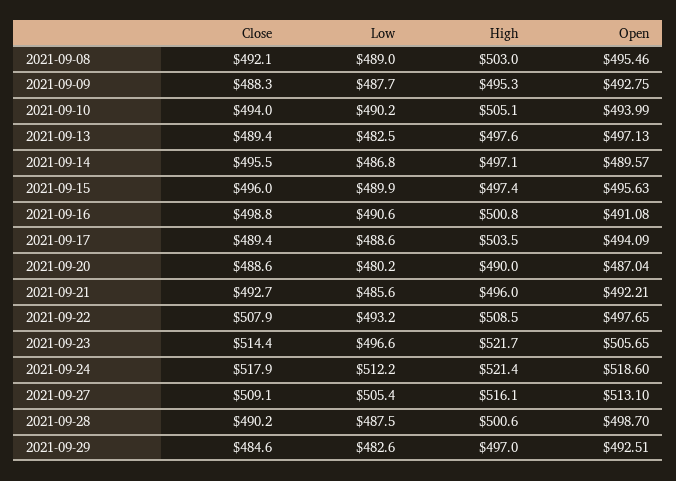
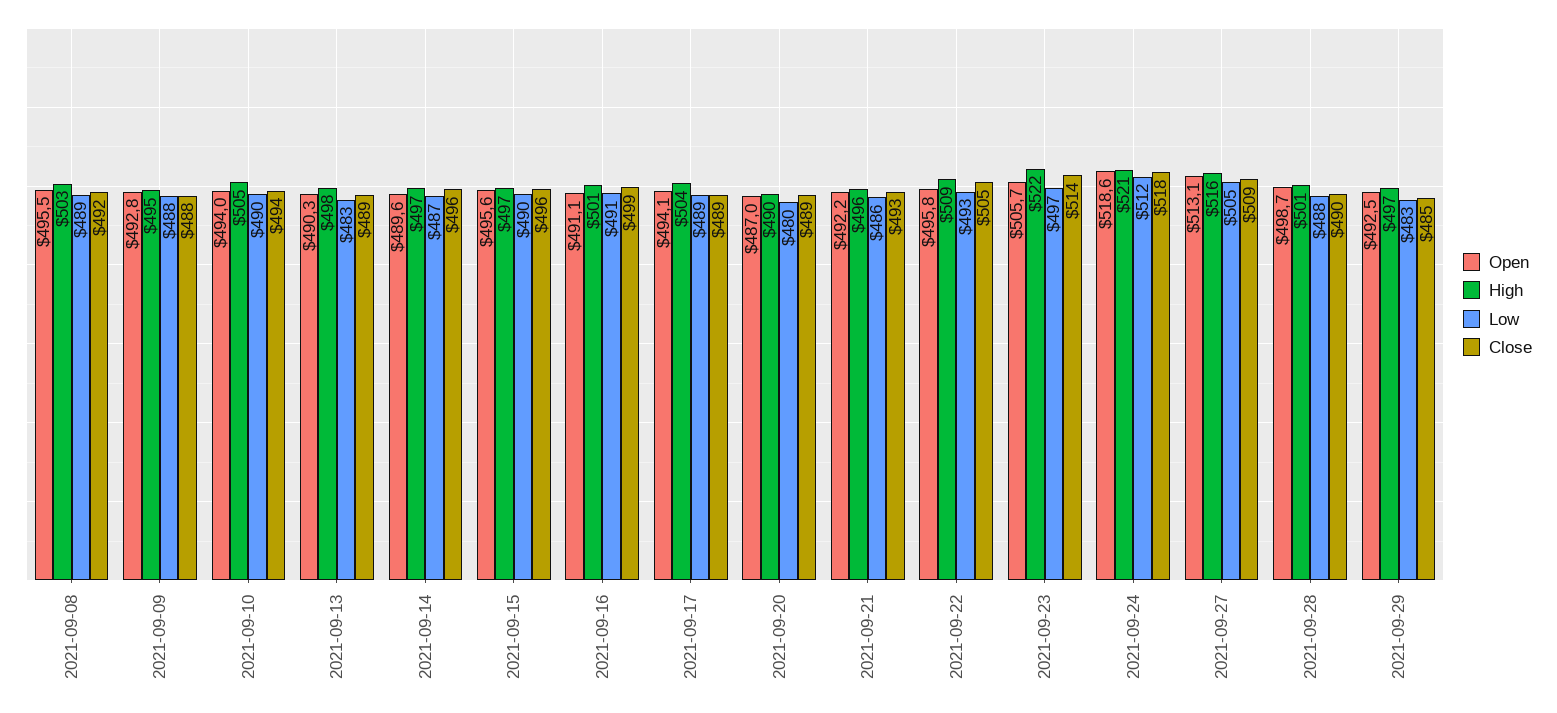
  {
    "Close": {
      "2021-09-08": 492.1,
      "2021-09-09": 488.3,
      "2021-09-10": 494,
      "2021-09-13": 489.4,
      "2021-09-14": 495.5,
      "2021-09-15": 496,
      "2021-09-16": 498.8,
      "2021-09-17": 489.4,
      "2021-09-20": 488.6,
      "2021-09-21": 492.7,
-     "2021-09-22": 507.9,
+     "2021-09-22": 505,
      "2021-09-23": 514.4,
      "2021-09-24": 517.9,
      "2021-09-27": 509.1,
      "2021-09-28": 490.2,
      "2021-09-29": 484.6
    },
    "Low": {
      "2021-09-08": 489,
      "2021-09-09": 487.7,
      "2021-09-10": 490.2,
      "2021-09-13": 482.5,
      "2021-09-14": 486.8,
      "2021-09-15": 489.9,
      "2021-09-16": 490.6,
      "2021-09-17": 488.6,
      "2021-09-20": 480.2,
      "2021-09-21": 485.6,
      "2021-09-22": 493.2,
      "2021-09-23": 496.6,
      "2021-09-24": 512.2,
      "2021-09-27": 505.4,
      "2021-09-28": 487.5,
      "2021-09-29": 482.6
    },
    "High": {
      "2021-09-08": 503,
      "2021-09-09": 495.3,
      "2021-09-10": 505.1,
      "2021-09-13": 497.6,
      "2021-09-14": 497.1,
      "2021-09-15": 497.4,
      "2021-09-16": 500.8,
      "2021-09-17": 503.5,
      "2021-09-20": 490,
      "2021-09-21": 496,
      "2021-09-22": 508.5,
      "2021-09-23": 521.7,
      "2021-09-24": 521.4,
      "2021-09-27": 516.1,
      "2021-09-28": 500.6,
      "2021-09-29": 497
    },
    "Open": {
      "2021-09-08": 495.46,
      "2021-09-09": 492.75,
      "2021-09-10": 493.99,
-     "2021-09-13": 497.13,
+     "2021-09-13": 490.3,
      "2021-09-14": 489.57,
      "2021-09-15": 495.63,
      "2021-09-16": 491.08,
      "2021-09-17": 494.09,
      "2021-09-20": 487.04,
      "2021-09-21": 492.21,
-     "2021-09-22": 497.65,
+     "2021-09-22": 495.8,
      "2021-09-23": 505.65,
      "2021-09-24": 518.6,
      "2021-09-27": 513.1,
      "2021-09-28": 498.7,
      "2021-09-29": 492.51
    }
  }

